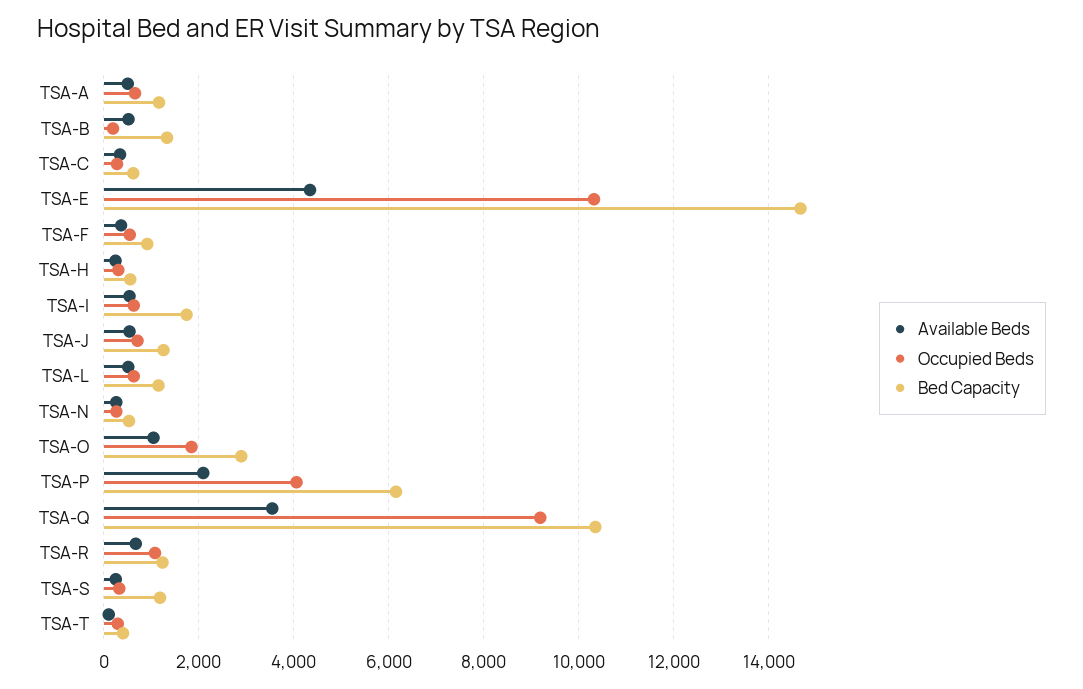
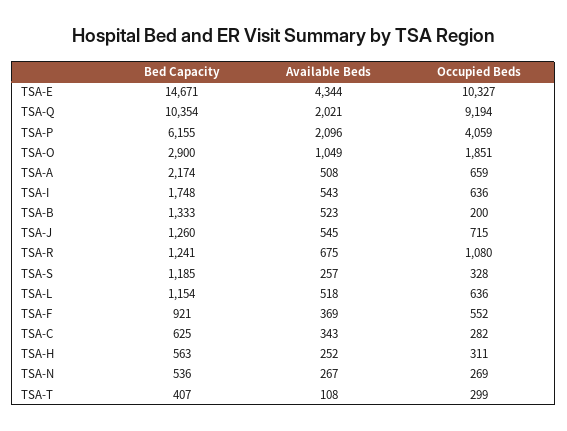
  {
    "Available Beds": {
      "TSA-A": 508,
      "TSA-B": 523,
      "TSA-C": 343,
      "TSA-E": 4344,
      "TSA-F": 369,
      "TSA-H": 252,
      "TSA-I": 543,
      "TSA-J": 545,
      "TSA-L": 518,
      "TSA-N": 267,
      "TSA-O": 1049,
      "TSA-P": 2096,
-     "TSA-Q": 3600,
+     "TSA-Q": 2021,
      "TSA-R": 675,
      "TSA-S": 257,
      "TSA-T": 108
    },
    "Occupied Beds": {
      "TSA-A": 659,
      "TSA-B": 200,
      "TSA-C": 282,
      "TSA-E": 10327,
      "TSA-F": 552,
      "TSA-H": 311,
      "TSA-I": 636,
      "TSA-J": 715,
      "TSA-L": 636,
      "TSA-N": 269,
      "TSA-O": 1851,
      "TSA-P": 4059,
      "TSA-Q": 9194,
      "TSA-R": 1080,
      "TSA-S": 328,
      "TSA-T": 299
    },
    "Bed Capacity": {
-     "TSA-A": 1200,
+     "TSA-A": 2174,
      "TSA-B": 1333,
      "TSA-C": 625,
      "TSA-E": 14671,
      "TSA-F": 921,
      "TSA-H": 563,
      "TSA-I": 1748,
      "TSA-J": 1260,
      "TSA-L": 1154,
      "TSA-N": 536,
      "TSA-O": 2900,
      "TSA-P": 6155,
      "TSA-Q": 10354,
      "TSA-R": 1241,
      "TSA-S": 1185,
      "TSA-T": 407
    }
  }

